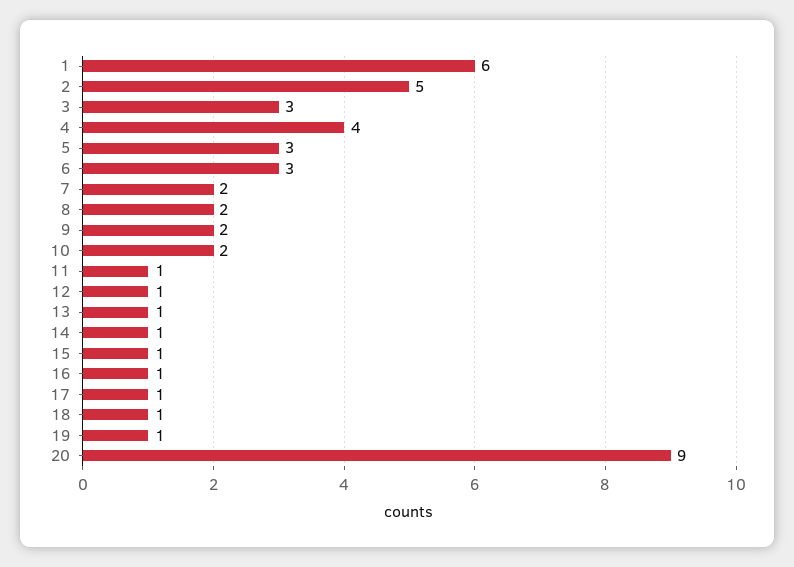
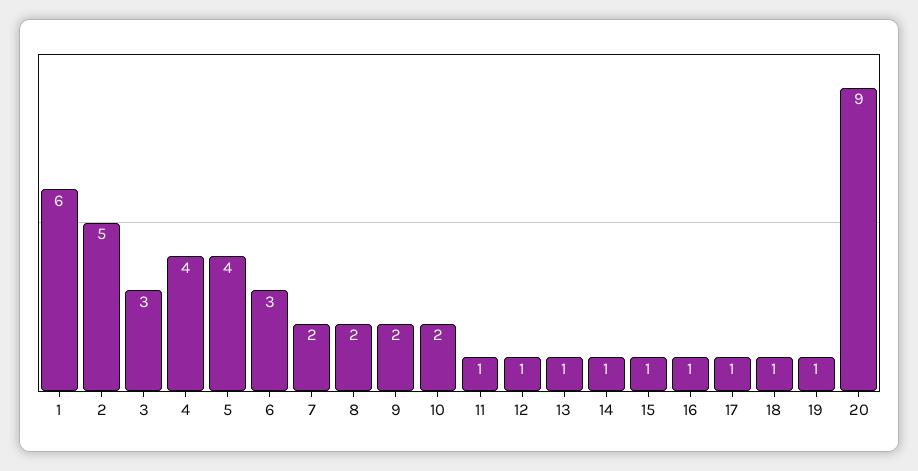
  {
    "1": 6,
    "2": 5,
    "3": 3,
    "4": 4,
-   "5": 3,
+   "5": 4,
    "6": 3,
    "7": 2,
    "8": 2,
    "9": 2,
    "10": 2,
    "11": 1,
    "12": 1,
    "13": 1,
    "14": 1,
    "15": 1,
    "16": 1,
    "17": 1,
    "18": 1,
    "19": 1,
    "20": 9
  }

